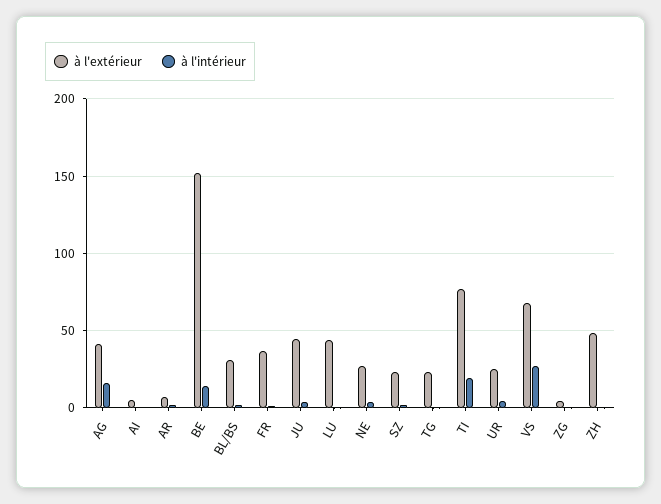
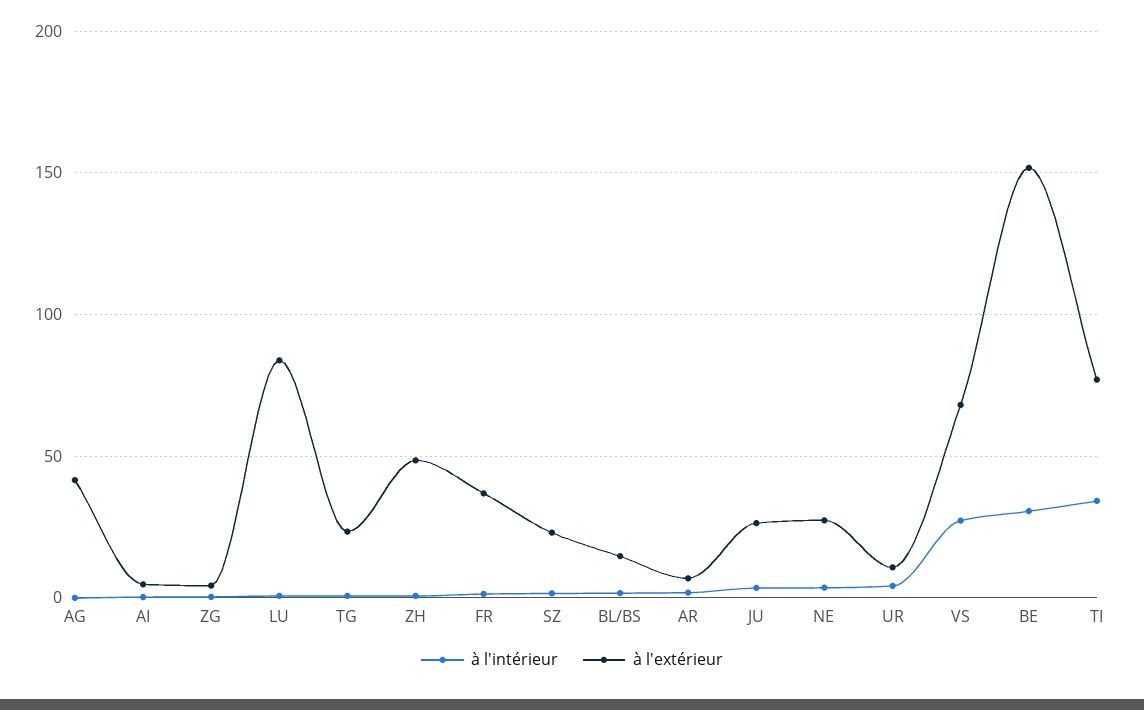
  {
    "à l'extérieur": {
      "AG": 40,
      "AI": 5,
      "AR": 5,
      "BE": 150,
-     "BL/BS": 30,
+     "BL/BS": 15,
      "FR": 35,
-     "JU": 45,
+     "JU": 25,
-     "LU": 45,
+     "LU": 85,
      "NE": 25,
      "SZ": 25,
      "TG": 25,
      "TI": 75,
-     "UR": 25,
+     "UR": 10,
      "VS": 70,
      "ZG": 5,
      "ZH": 50
    },
    "à l'intérieur": {
-     "AG": 15,
+     "AG": 0,
      "AI": 0,
      "AR": 0,
-     "BE": 15,
+     "BE": 30,
      "BL/BS": 0,
      "FR": 0,
      "JU": 5,
      "LU": 0,
      "NE": 5,
      "SZ": 0,
      "TG": 0,
-     "TI": 20,
+     "TI": 35,
      "UR": 5,
      "VS": 25,
      "ZG": 0,
      "ZH": 0
    }
  }

